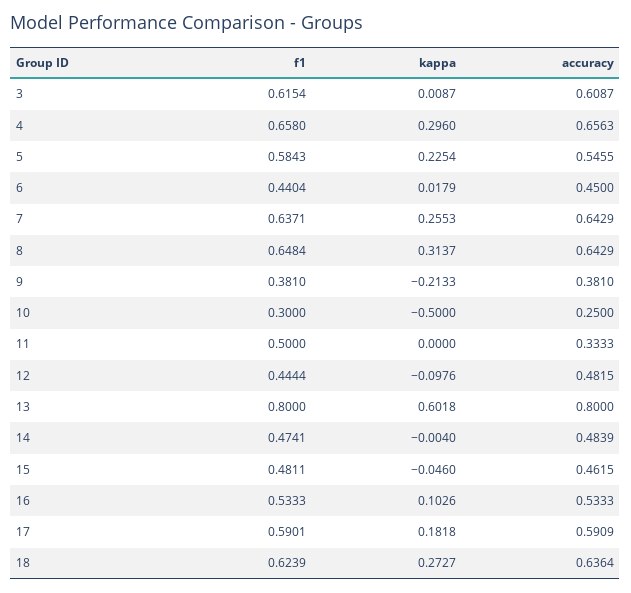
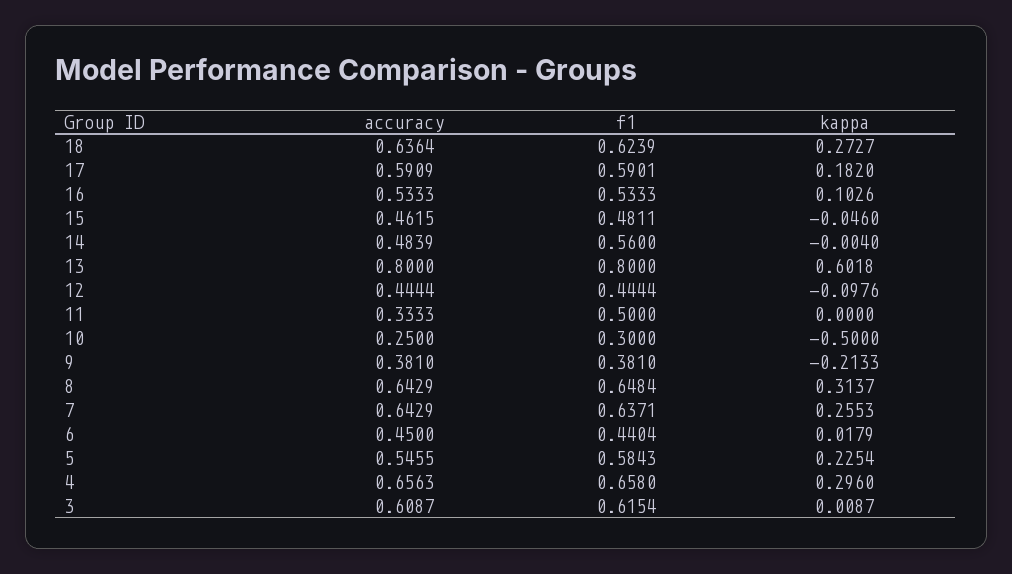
  {
    "f1": {
      "3": 0.6154,
      "4": 0.658,
      "5": 0.5843,
      "6": 0.4404,
      "7": 0.6371,
      "8": 0.6484,
      "9": 0.381,
      "10": 0.3,
      "11": 0.5,
      "12": 0.4444,
      "13": 0.8,
-     "14": 0.4741,
+     "14": 0.56,
      "15": 0.4811,
      "16": 0.5333,
      "17": 0.5901,
      "18": 0.6239
    },
    "kappa": {
      "3": 0.0087,
      "4": 0.296,
      "5": 0.2254,
      "6": 0.0179,
      "7": 0.2553,
      "8": 0.3137,
      "9": -0.2133,
      "10": -0.5,
      "11": 0,
      "12": -0.0976,
      "13": 0.6018,
      "14": -0.004,
      "15": -0.046,
      "16": 0.1026,
-     "17": 0.1818,
+     "17": 0.182,
      "18": 0.2727
    },
    "accuracy": {
      "3": 0.6087,
      "4": 0.6563,
      "5": 0.5455,
      "6": 0.45,
      "7": 0.6429,
      "8": 0.6429,
      "9": 0.381,
      "10": 0.25,
      "11": 0.3333,
-     "12": 0.4815,
+     "12": 0.4444,
      "13": 0.8,
      "14": 0.4839,
      "15": 0.4615,
      "16": 0.5333,
      "17": 0.5909,
      "18": 0.6364
    }
  }

